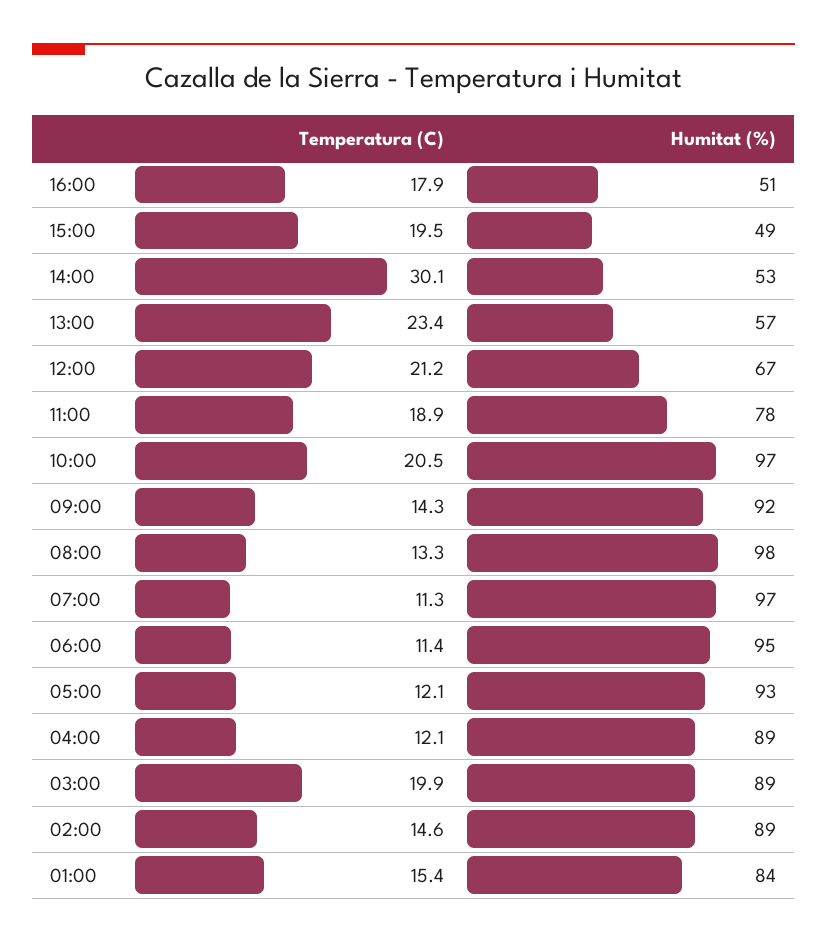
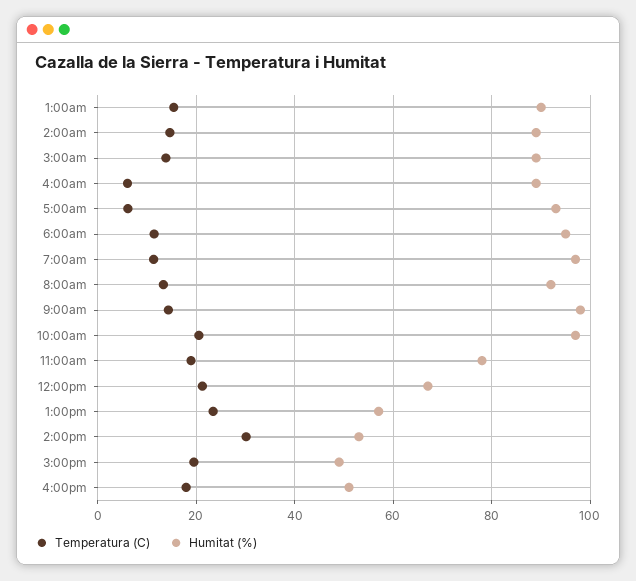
  {
    "Temperatura (C)": {
      "16:00": 17.9,
      "15:00": 19.5,
      "14:00": 30.1,
      "13:00": 23.4,
      "12:00": 21.2,
      "11:00": 18.9,
      "10:00": 20.5,
      "09:00": 14.3,
      "08:00": 13.3,
      "07:00": 11.3,
      "06:00": 11.4,
-     "05:00": 12.1,
+     "05:00": 6,
-     "04:00": 12.1,
+     "04:00": 6,
-     "03:00": 19.9,
+     "03:00": 14,
      "02:00": 14.6,
      "01:00": 15.4
    },
    "Humitat (%)": {
      "16:00": 51,
      "15:00": 49,
      "14:00": 53,
      "13:00": 57,
      "12:00": 67,
      "11:00": 78,
      "10:00": 97,
-     "09:00": 92,
+     "09:00": 98,
-     "08:00": 98,
+     "08:00": 92,
      "07:00": 97,
      "06:00": 95,
      "05:00": 93,
      "04:00": 89,
      "03:00": 89,
      "02:00": 89,
-     "01:00": 84
+     "01:00": 90
    }
  }

